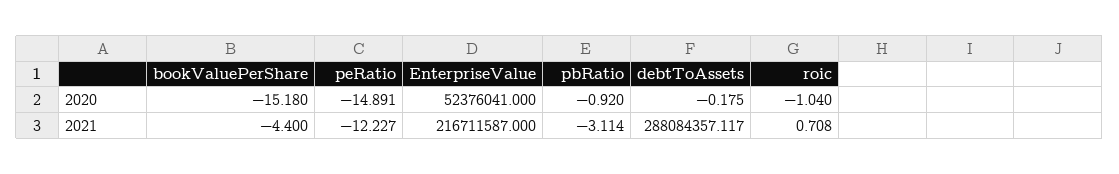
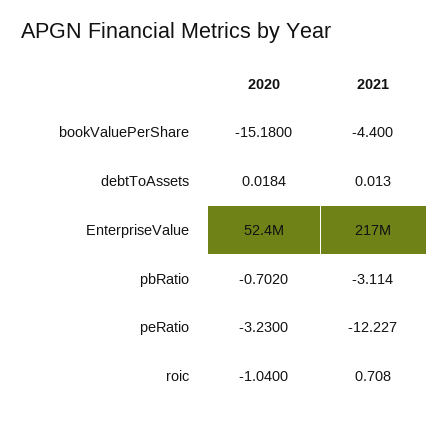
  {
    "bookValuePerShare": {
      "2020": -15.18,
      "2021": -4.4
    },
    "peRatio": {
-     "2020": -14.891,
+     "2020": -3.23,
      "2021": -12.227
    },
    "EnterpriseValue": {
      "2020": 52376041,
      "2021": 216711587
    },
    "pbRatio": {
-     "2020": -0.92,
+     "2020": -0.702,
      "2021": -3.114
    },
    "debtToAssets": {
-     "2020": -0.175,
+     "2020": 0.0184,
-     "2021": 288084357.117
+     "2021": 0.013
    },
    "roic": {
      "2020": -1.04,
      "2021": 0.708
    }
  }

